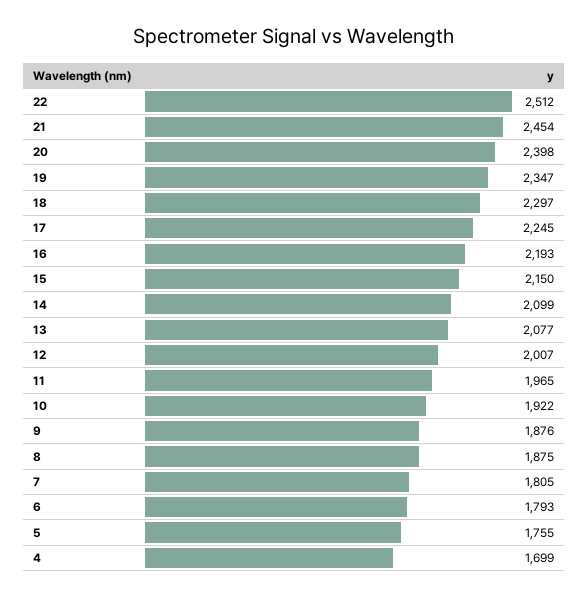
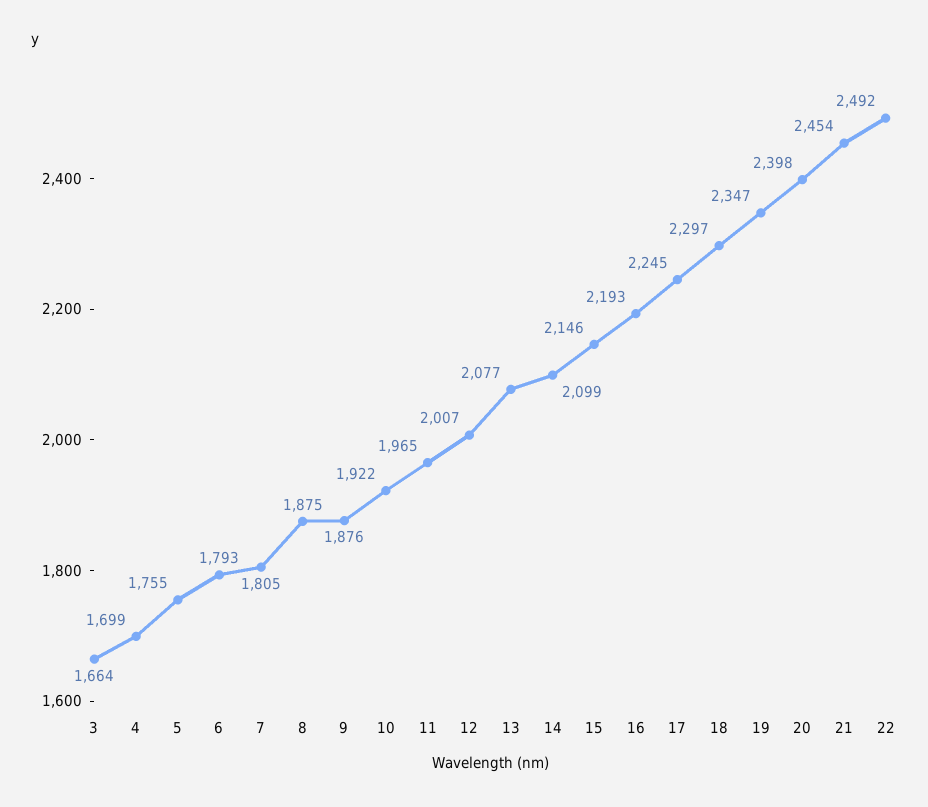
  {
-   "22": 2512,
+   "22": 2492,
    "21": 2454,
    "20": 2398,
    "19": 2347,
    "18": 2297,
    "17": 2245,
    "16": 2193,
-   "15": 2150,
+   "15": 2146,
    "14": 2099,
    "13": 2077,
    "12": 2007,
    "11": 1965,
    "10": 1922,
    "9": 1876,
    "8": 1875,
    "7": 1805,
    "6": 1793,
    "5": 1755,
-   "4": 1699
+   "4": 1699,
+   "3": 1664
  }

